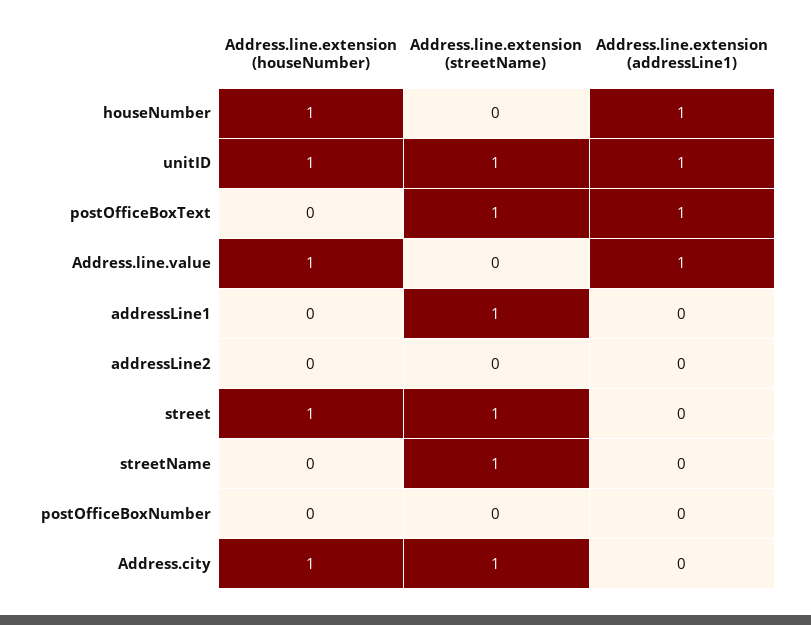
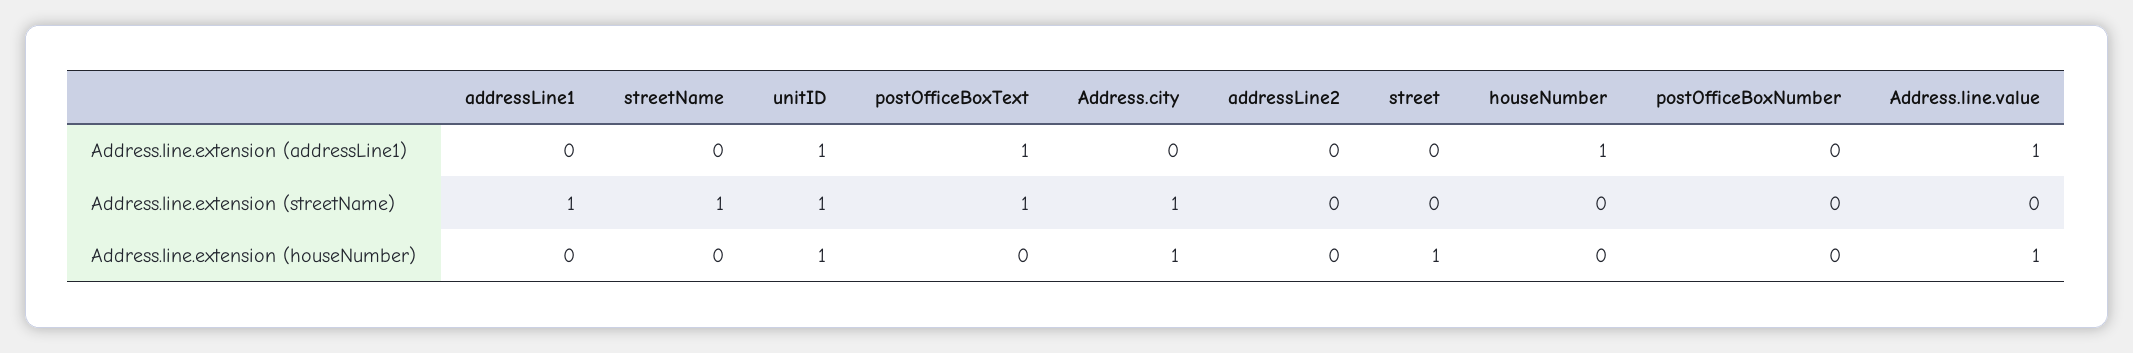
  {
    "Address.line.extension (houseNumber)": {
-     "houseNumber": 1,
+     "houseNumber": 0,
      "unitID": 1,
      "postOfficeBoxText": 0,
      "Address.line.value": 1,
      "addressLine1": 0,
      "addressLine2": 0,
      "street": 1,
      "streetName": 0,
      "postOfficeBoxNumber": 0,
      "Address.city": 1
    },
    "Address.line.extension (streetName)": {
      "houseNumber": 0,
      "unitID": 1,
      "postOfficeBoxText": 1,
      "Address.line.value": 0,
      "addressLine1": 1,
      "addressLine2": 0,
-     "street": 1,
+     "street": 0,
      "streetName": 1,
      "postOfficeBoxNumber": 0,
      "Address.city": 1
    },
    "Address.line.extension (addressLine1)": {
      "houseNumber": 1,
      "unitID": 1,
      "postOfficeBoxText": 1,
      "Address.line.value": 1,
      "addressLine1": 0,
      "addressLine2": 0,
      "street": 0,
      "streetName": 0,
      "postOfficeBoxNumber": 0,
      "Address.city": 0
    }
  }

